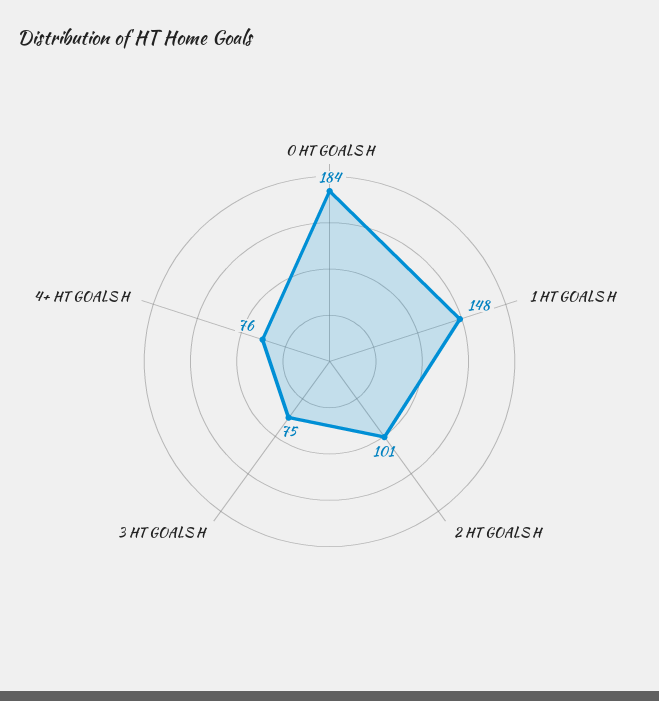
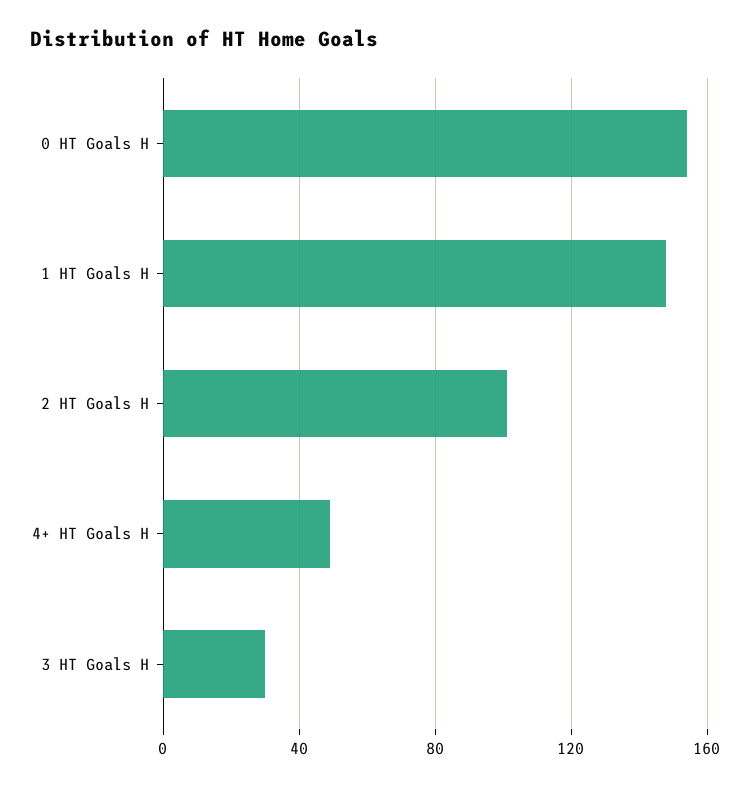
  {
-   "0 HT GOALS H": 184,
+   "0 HT GOALS H": 155,
    "1 HT GOALS H": 148,
    "2 HT GOALS H": 101,
-   "3 HT GOALS H": 75,
+   "3 HT GOALS H": 30,
-   "4+ HT GOALS H": 76
+   "4+ HT GOALS H": 50
  }

